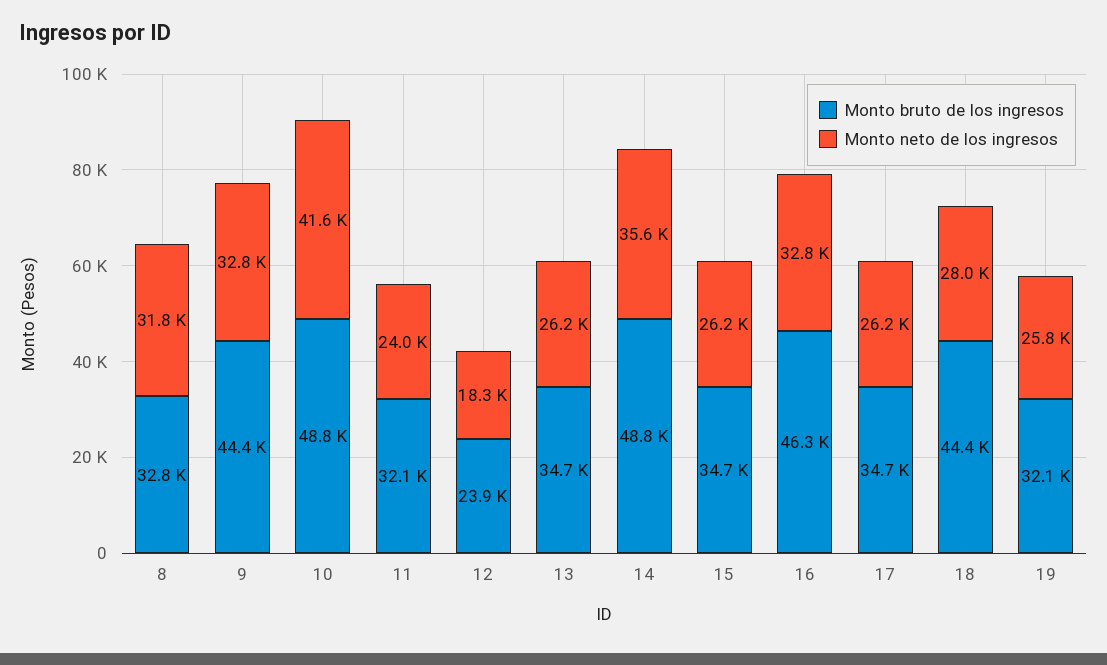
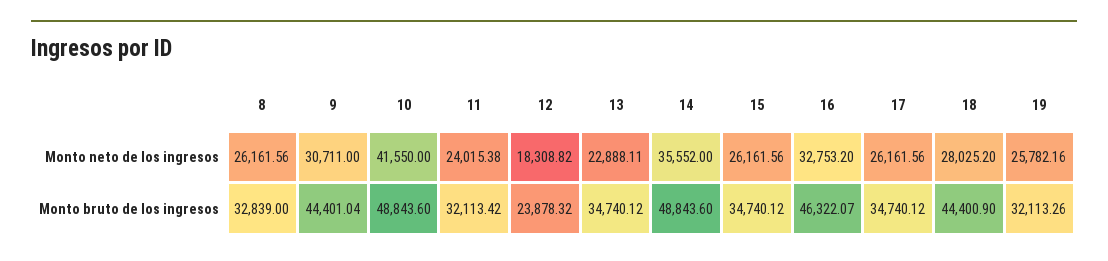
  {
    "Monto bruto de los ingresos": {
      "8": 32839,
      "9": 44401.04,
      "10": 48843.6,
      "11": 32113.42,
      "12": 23878.32,
      "13": 34740.12,
      "14": 48843.6,
      "15": 34740.12,
      "16": 46322.07,
      "17": 34740.12,
      "18": 44400.9,
      "19": 32113.26
    },
    "Monto neto de los ingresos": {
-     "8": 31800,
+     "8": 26161.56,
-     "9": 32800,
+     "9": 30711,
      "10": 41550,
      "11": 24015.38,
      "12": 18308.82,
-     "13": 26200,
+     "13": 22888.11,
      "14": 35552,
      "15": 26161.56,
      "16": 32753.2,
      "17": 26161.56,
      "18": 28025.2,
      "19": 25782.16
    }
  }

